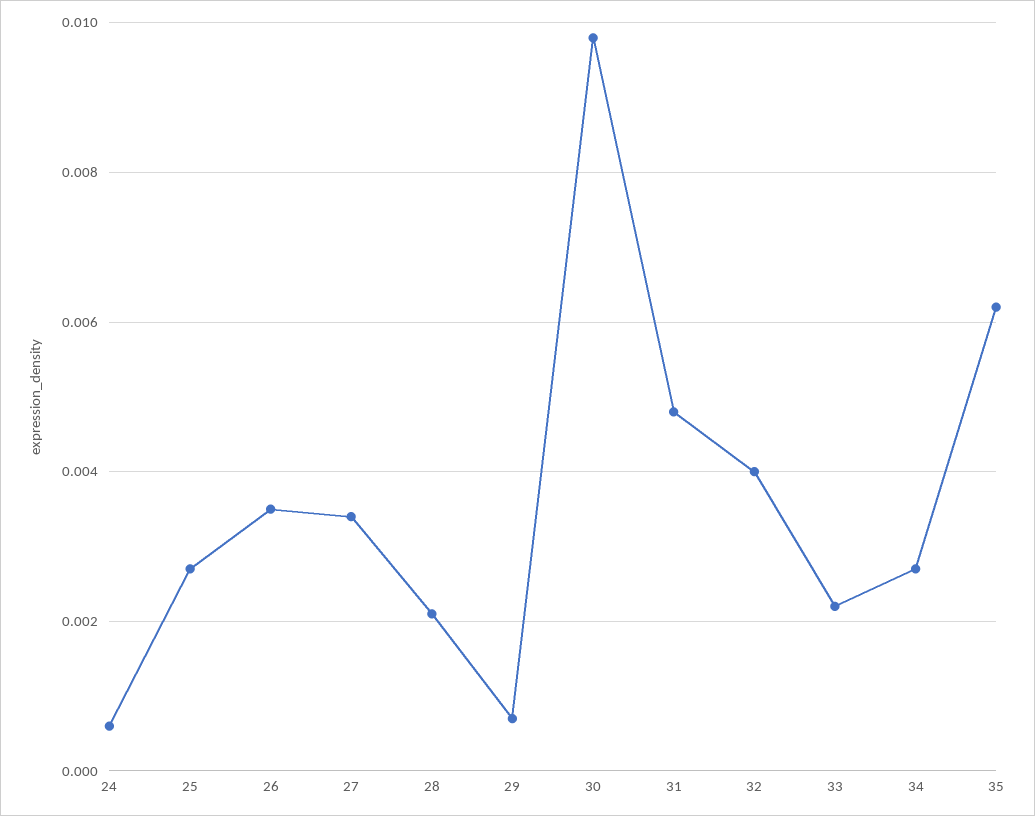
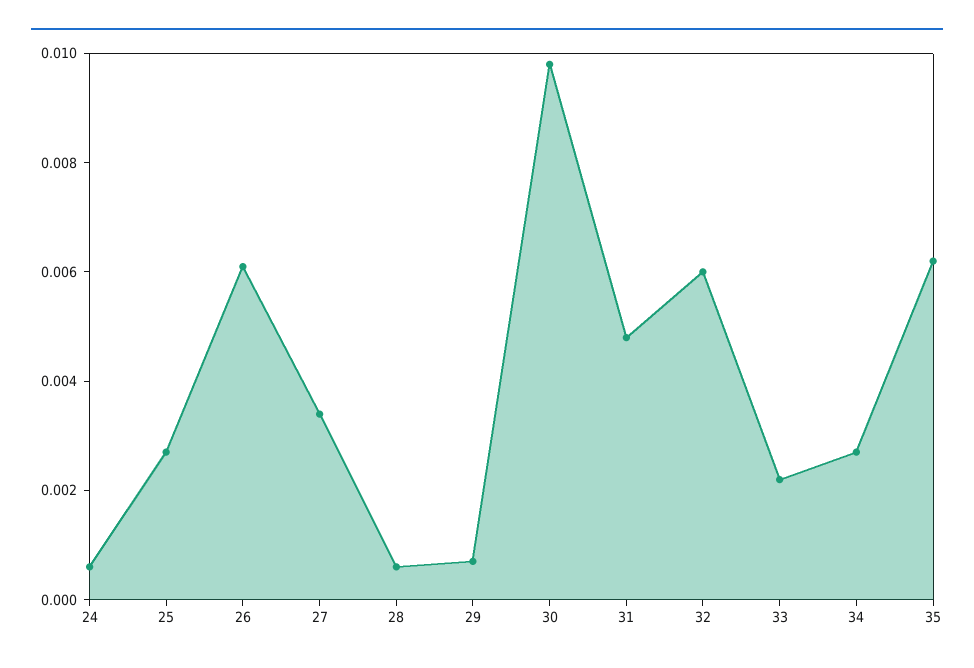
  {
    "24": 0.0005,
    "25": 0.0025,
-   "26": 0.0035,
+   "26": 0.006,
    "27": 0.0035,
-   "28": 0.002,
+   "28": 0.0005,
    "29": 0.0005,
    "30": 0.01,
    "31": 0.005,
-   "32": 0.004,
+   "32": 0.006,
    "33": 0.002,
    "34": 0.0025,
    "35": 0.006
  }

